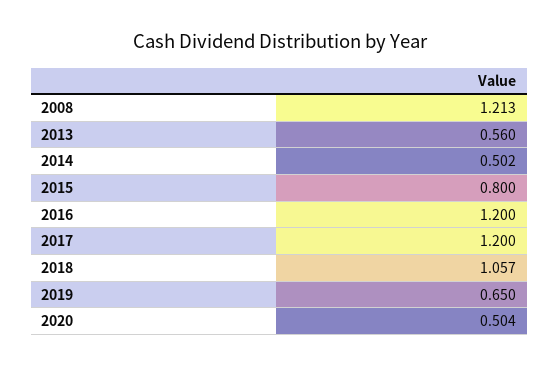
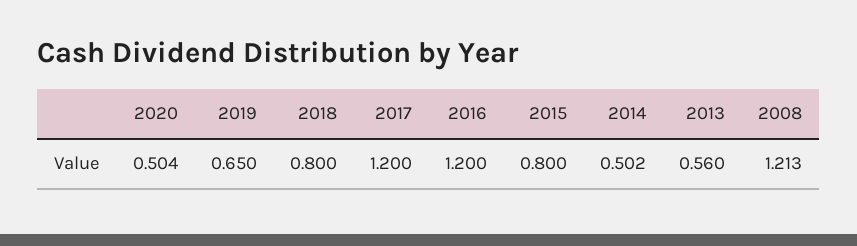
  {
    "2008": 1.213,
    "2013": 0.56,
    "2014": 0.502,
    "2015": 0.8,
    "2016": 1.2,
    "2017": 1.2,
-   "2018": 1.057,
+   "2018": 0.8,
    "2019": 0.65,
    "2020": 0.504
  }

